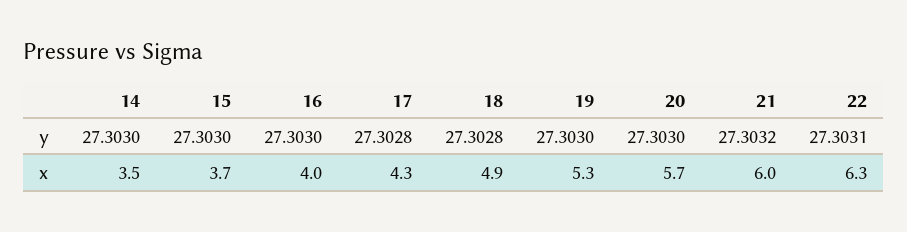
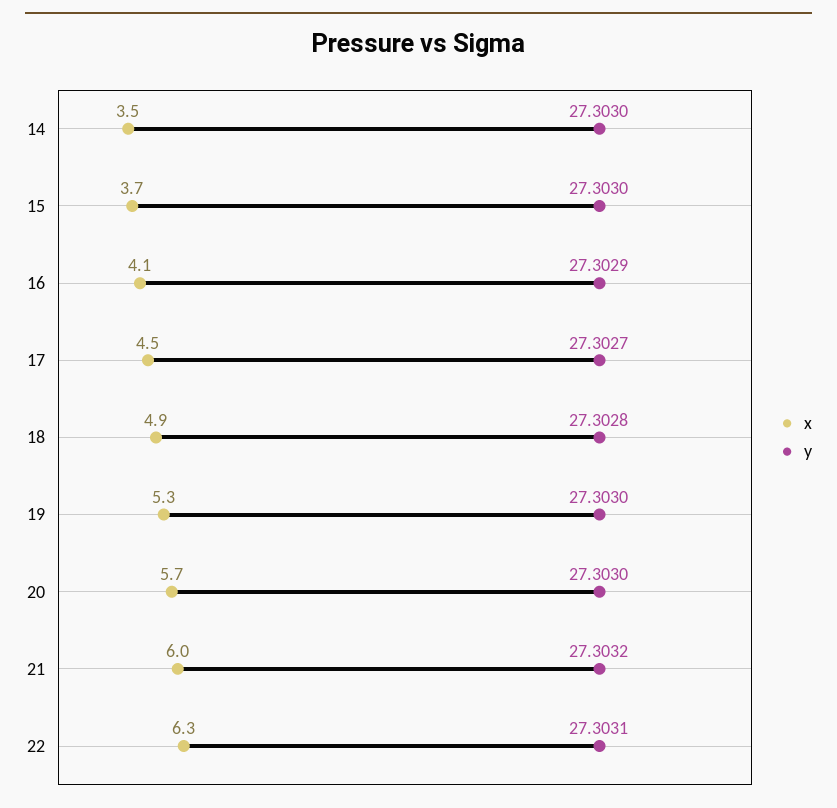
  {
    "y": {
      "14": 27.303,
      "15": 27.303,
-     "16": 27.303,
+     "16": 27.3029,
-     "17": 27.3028,
+     "17": 27.3027,
      "18": 27.3028,
      "19": 27.303,
      "20": 27.303,
      "21": 27.3032,
      "22": 27.3031
    },
    "x": {
      "14": 3.5,
      "15": 3.7,
-     "16": 4,
+     "16": 4.1,
-     "17": 4.3,
+     "17": 4.5,
      "18": 4.9,
      "19": 5.3,
      "20": 5.7,
      "21": 6,
      "22": 6.3
    }
  }

